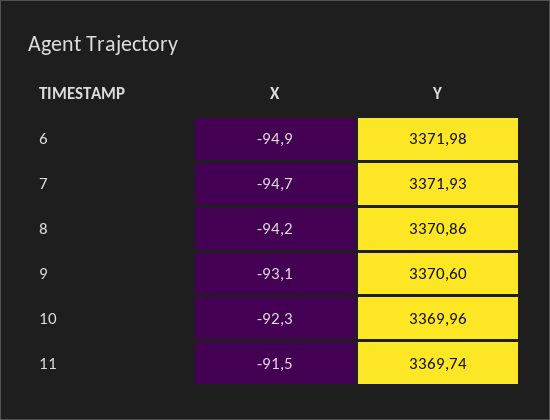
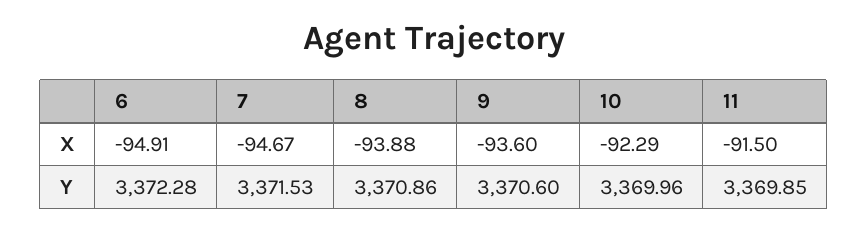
  {
    "X": {
      "6": -94.91,
      "7": -94.67,
-     "8": -94.2,
+     "8": -93.88,
-     "9": -93.1,
+     "9": -93.6,
      "10": -92.29,
      "11": -91.5
    },
    "Y": {
-     "6": 3371.98,
+     "6": 3372.28,
-     "7": 3371.93,
+     "7": 3371.53,
      "8": 3370.86,
      "9": 3370.6,
      "10": 3369.96,
-     "11": 3369.74
+     "11": 3369.85
    }
  }

